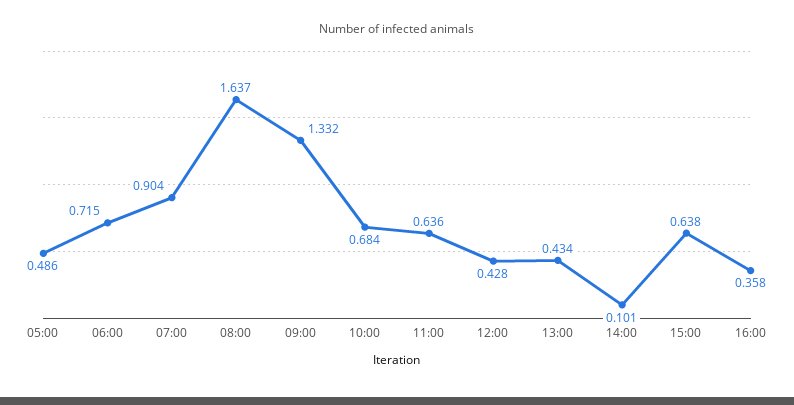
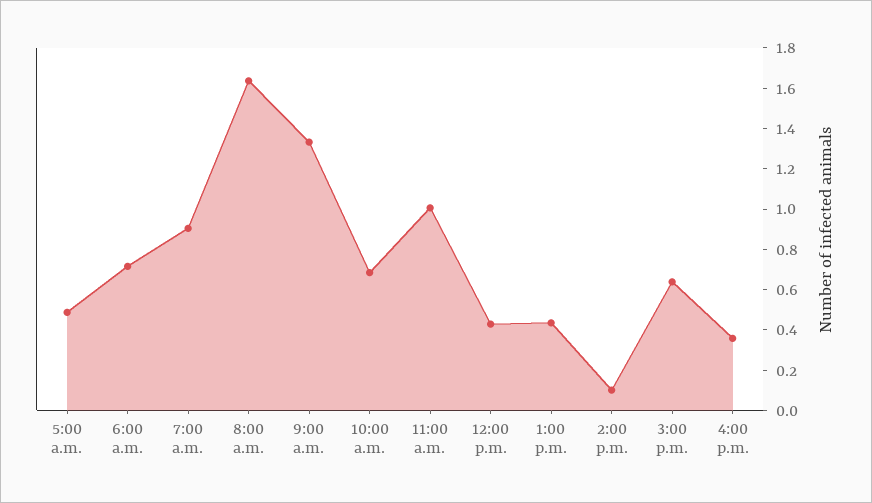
  {
    "05:00": 0.486,
    "06:00": 0.715,
    "07:00": 0.904,
    "08:00": 1.637,
    "09:00": 1.332,
    "10:00": 0.684,
-   "11:00": 0.636,
+   "11:00": 1,
    "12:00": 0.428,
    "13:00": 0.434,
    "14:00": 0.101,
    "15:00": 0.638,
    "16:00": 0.358
  }

